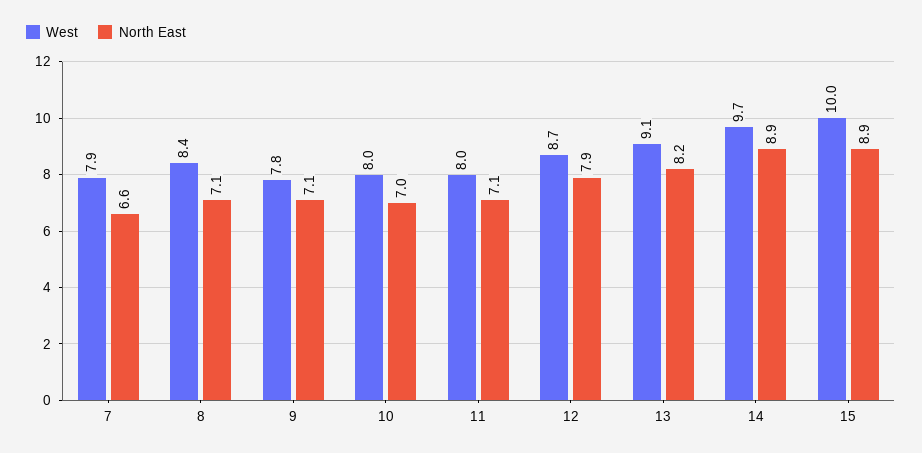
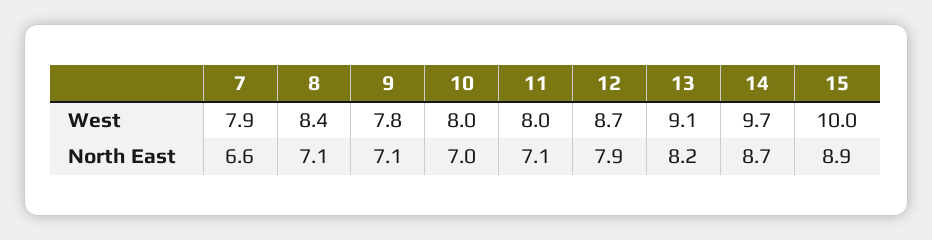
  {
    "West": {
      "7": 7.9,
      "8": 8.4,
      "9": 7.8,
      "10": 8,
      "11": 8,
      "12": 8.7,
      "13": 9.1,
      "14": 9.7,
      "15": 10
    },
    "North East": {
      "7": 6.6,
      "8": 7.1,
      "9": 7.1,
      "10": 7,
      "11": 7.1,
      "12": 7.9,
      "13": 8.2,
-     "14": 8.9,
+     "14": 8.7,
      "15": 8.9
    }
  }

